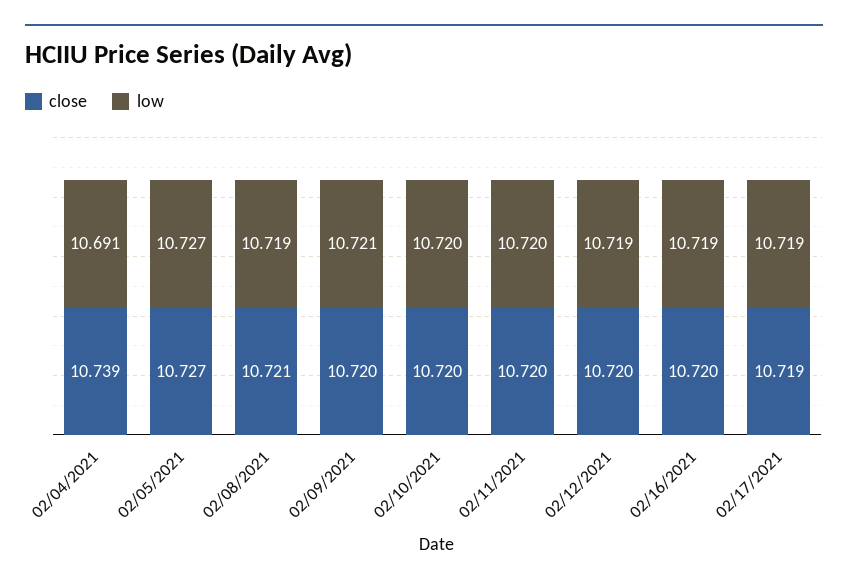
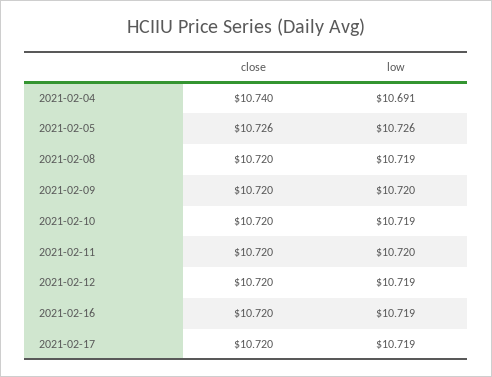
  {
    "close": {
-     "02/04/2021": 10.739,
+     "02/04/2021": 10.74,
-     "02/05/2021": 10.727,
+     "02/05/2021": 10.726,
-     "02/08/2021": 10.721,
+     "02/08/2021": 10.72,
      "02/09/2021": 10.72,
      "02/10/2021": 10.72,
      "02/11/2021": 10.72,
      "02/12/2021": 10.72,
      "02/16/2021": 10.72,
-     "02/17/2021": 10.719
+     "02/17/2021": 10.72
    },
    "low": {
      "02/04/2021": 10.691,
-     "02/05/2021": 10.727,
+     "02/05/2021": 10.726,
      "02/08/2021": 10.719,
-     "02/09/2021": 10.721,
+     "02/09/2021": 10.72,
-     "02/10/2021": 10.72,
+     "02/10/2021": 10.719,
      "02/11/2021": 10.72,
      "02/12/2021": 10.719,
      "02/16/2021": 10.719,
      "02/17/2021": 10.719
    }
  }

